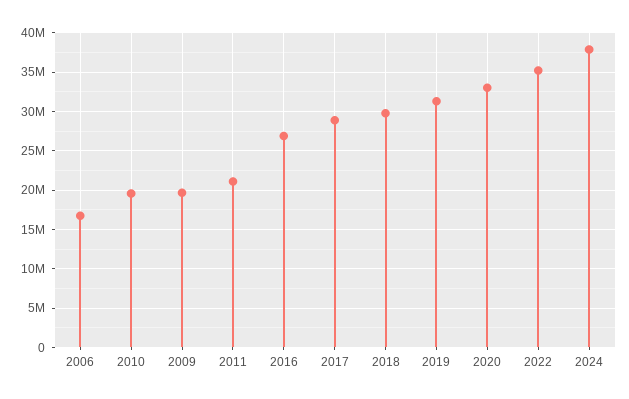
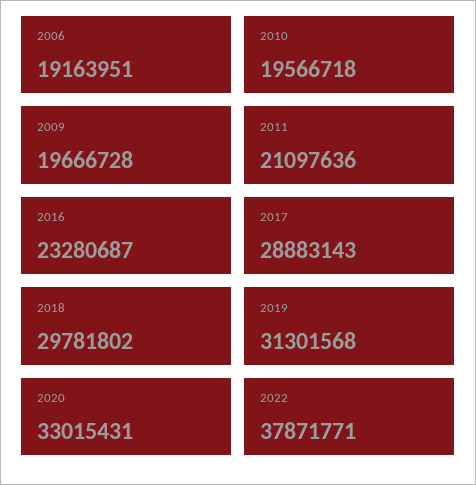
  {
-   "2006": 17000000,
+   "2006": 19163951,
    "2010": 19566718,
    "2009": 19666728,
    "2011": 21097636,
-   "2016": 27000000,
+   "2016": 23280687,
    "2017": 28883143,
    "2018": 29781802,
    "2019": 31301568,
    "2020": 33015431,
-   "2022": 35000000,
+   "2022": 37871771
-   "2024": 38000000
  }

